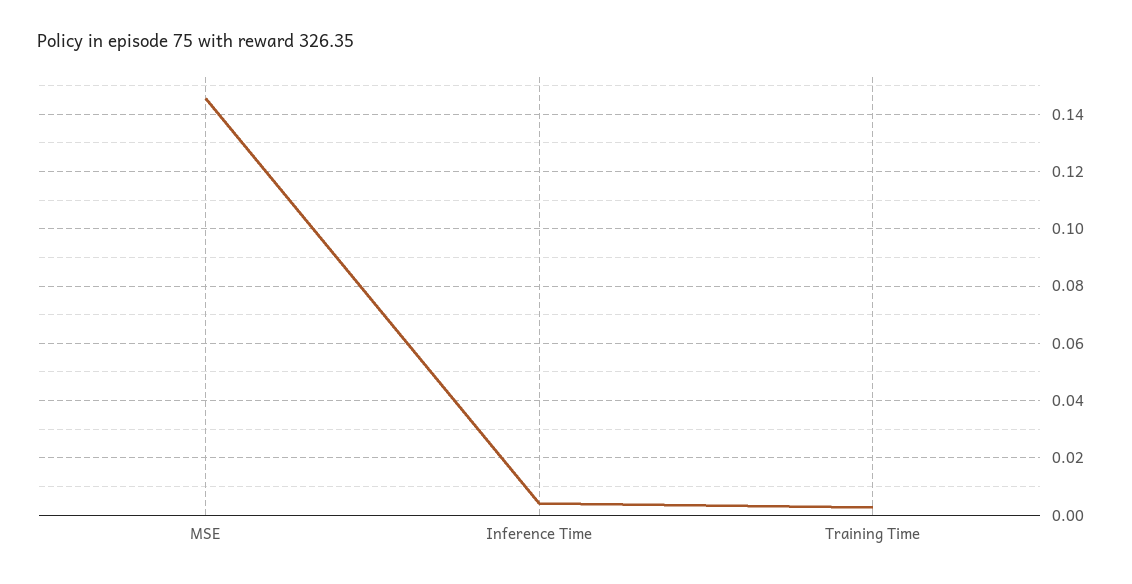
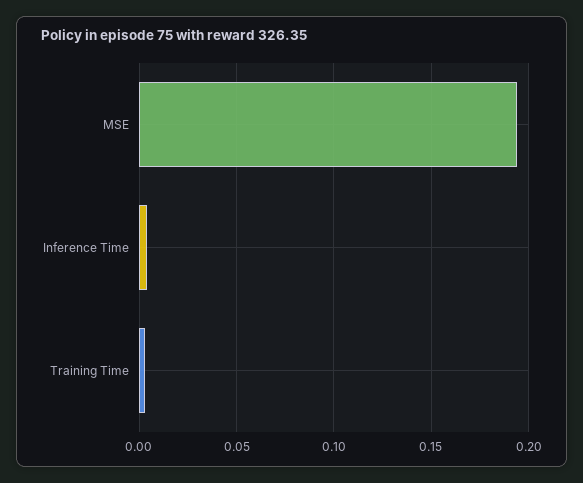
  {
-   "MSE": 0.145,
+   "MSE": 0.195,
    "Inference Time": 0.005,
    "Training Time": 0.0025
  }

